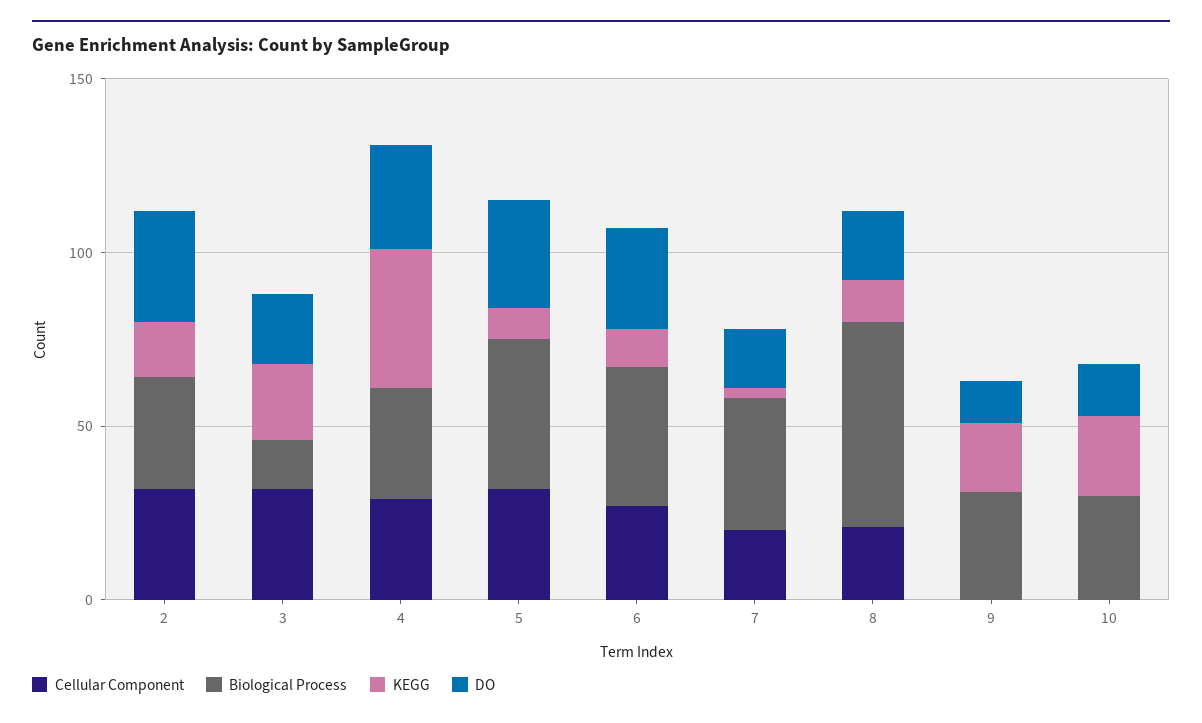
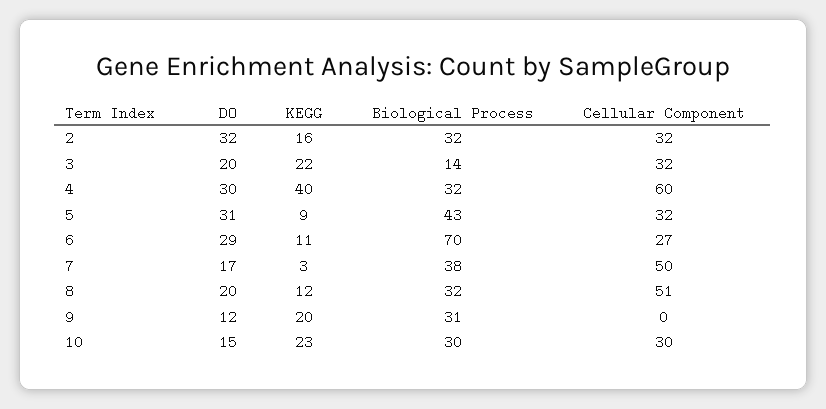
  {
    "Cellular Component": {
      "2": 32,
      "3": 32,
-     "4": 30,
+     "4": 60,
      "5": 32,
      "6": 27,
-     "7": 20,
+     "7": 50,
-     "8": 20,
+     "8": 51,
      "9": 0,
-     "10": 0
+     "10": 30
    },
    "Biological Process": {
      "2": 32,
      "3": 14,
      "4": 32,
      "5": 43,
-     "6": 40,
+     "6": 70,
      "7": 38,
-     "8": 60,
+     "8": 32,
      "9": 31,
      "10": 30
    },
    "KEGG": {
      "2": 16,
      "3": 22,
      "4": 40,
      "5": 9,
      "6": 11,
      "7": 3,
      "8": 12,
      "9": 20,
      "10": 23
    },
    "DO": {
      "2": 32,
      "3": 20,
      "4": 30,
      "5": 31,
      "6": 29,
      "7": 17,
      "8": 20,
      "9": 12,
      "10": 15
    }
  }

